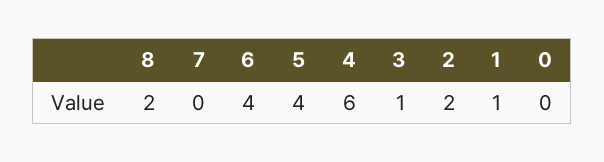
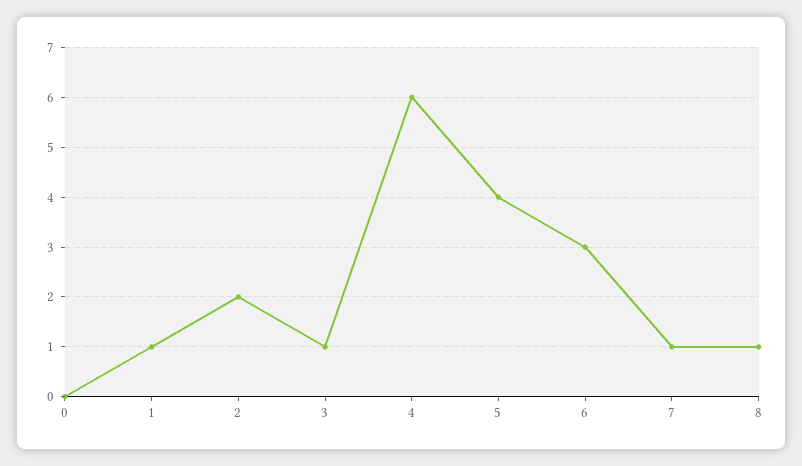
  {
-   "8": 2,
+   "8": 1,
-   "7": 0,
+   "7": 1,
-   "6": 4,
+   "6": 3,
    "5": 4,
    "4": 6,
    "3": 1,
    "2": 2,
    "1": 1,
    "0": 0
  }

